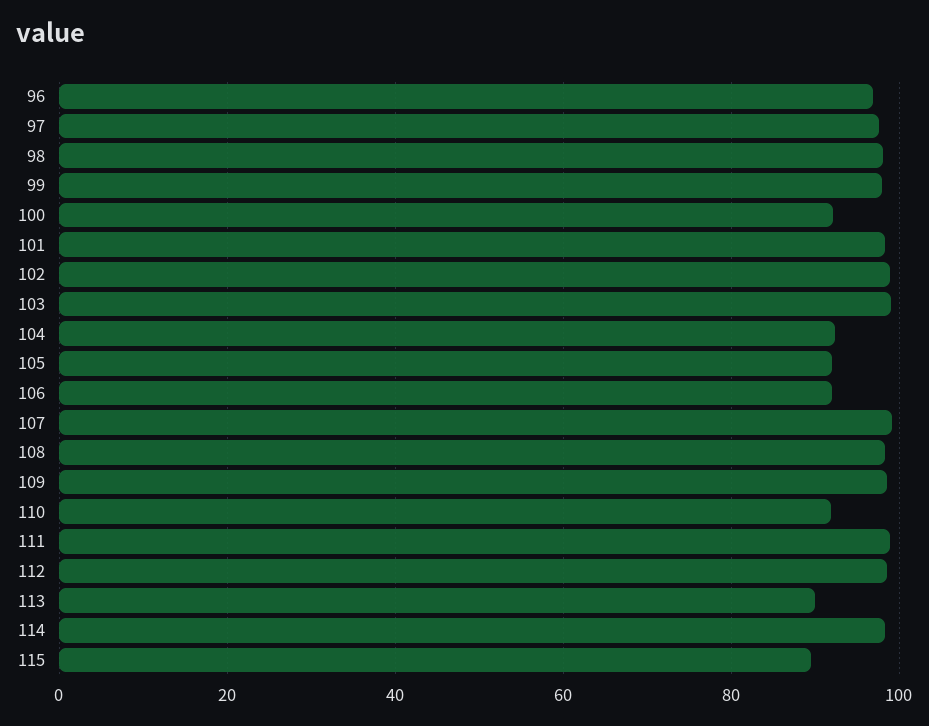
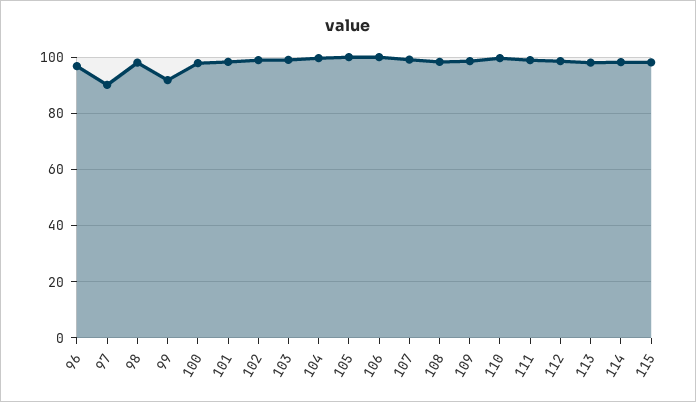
  {
    "96": 96,
-   "97": 98,
+   "97": 90,
    "98": 98,
-   "99": 98,
+   "99": 92.5,
-   "100": 92,
+   "100": 97.5,
    "101": 98,
    "102": 98,
    "103": 100,
-   "104": 92,
+   "104": 100,
-   "105": 92,
+   "105": 100,
-   "106": 92,
+   "106": 100,
    "107": 100,
    "108": 98,
    "109": 98,
-   "110": 92,
+   "110": 100,
    "111": 98,
    "112": 98,
-   "113": 90,
+   "113": 97.5,
    "114": 98,
-   "115": 90
+   "115": 97.5
  }

